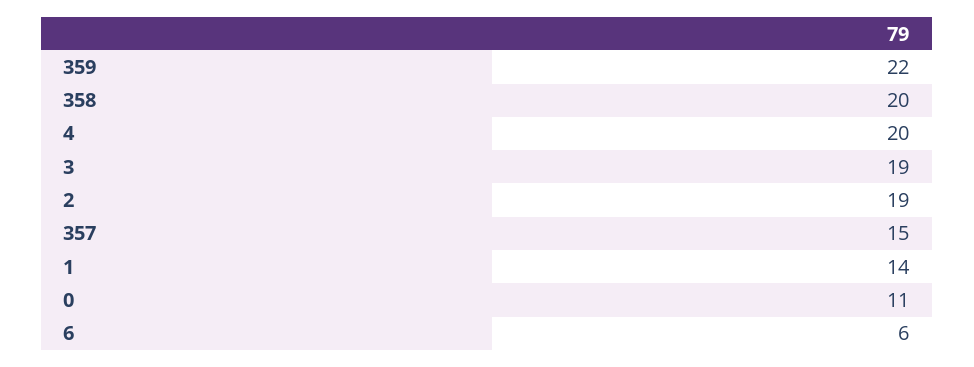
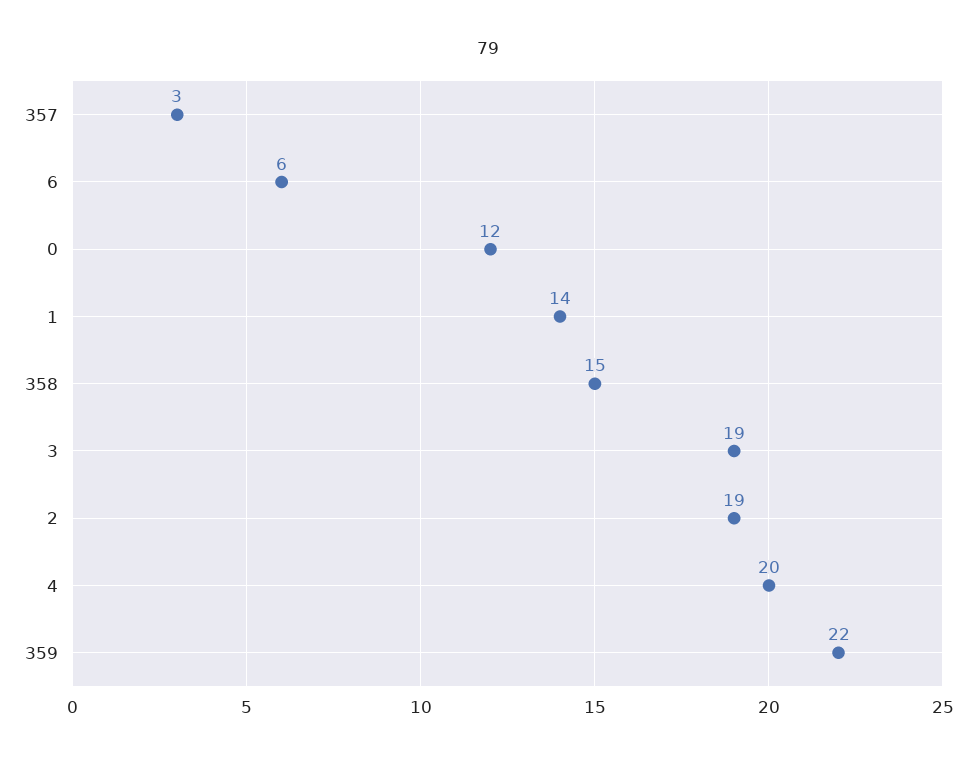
  {
    "359": 22,
-   "358": 20,
+   "358": 15,
    "4": 20,
    "3": 19,
    "2": 19,
-   "357": 15,
+   "357": 3,
    "1": 14,
-   "0": 11,
+   "0": 12,
    "6": 6
  }

